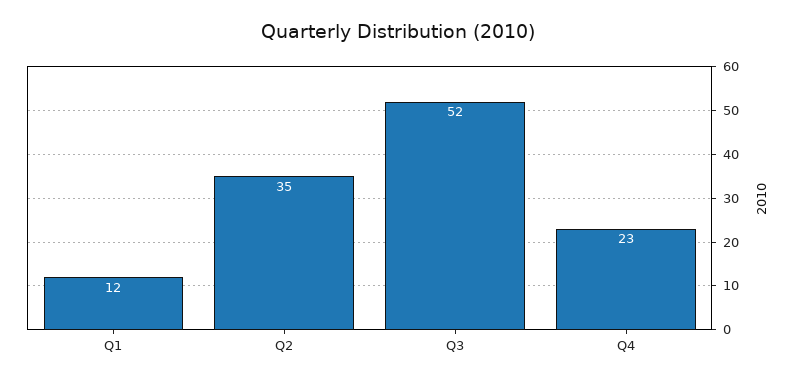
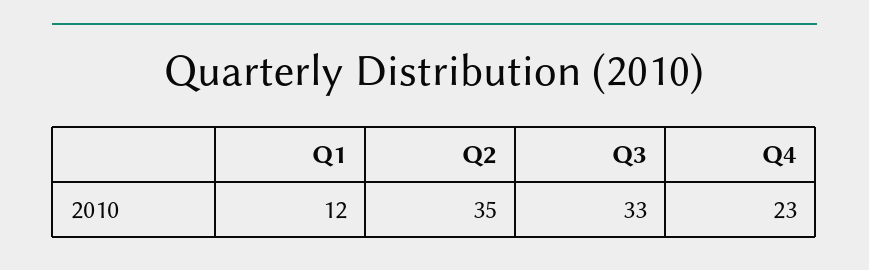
  {
    "Q1": 12,
    "Q2": 35,
-   "Q3": 52,
+   "Q3": 33,
    "Q4": 23
  }

